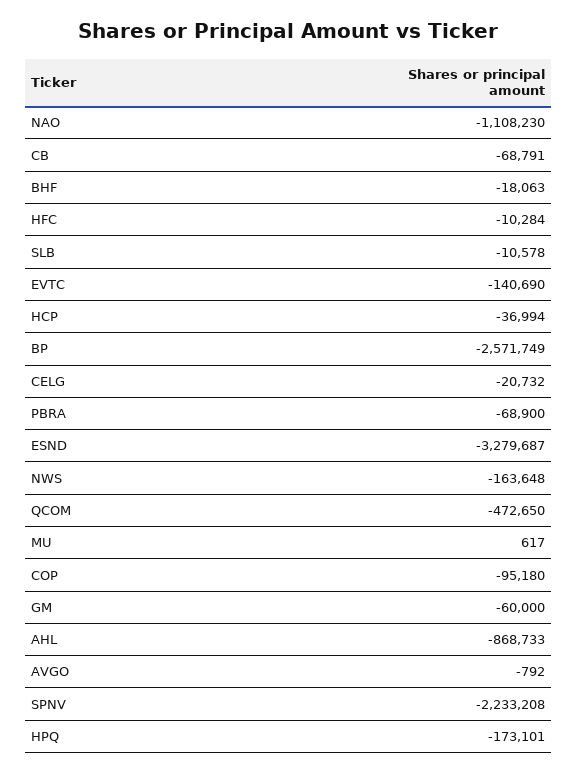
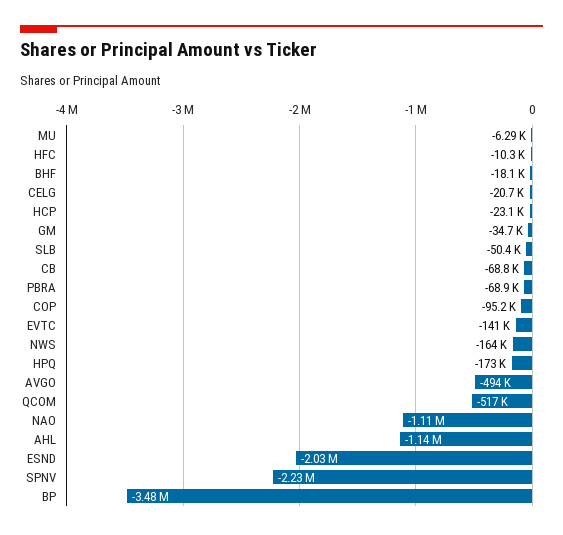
  {
    "NAO": -1108230,
    "CB": -68791,
    "BHF": -18063,
    "HFC": -10284,
-   "SLB": -10578,
+   "SLB": -50400,
    "EVTC": -140690,
-   "HCP": -36994,
+   "HCP": -23100,
-   "BP": -2571749,
+   "BP": -3480000,
    "CELG": -20732,
    "PBRA": -68900,
-   "ESND": -3279687,
+   "ESND": -2030000,
    "NWS": -163648,
-   "QCOM": -472650,
+   "QCOM": -517000,
-   "MU": 617,
+   "MU": -6290,
    "COP": -95180,
-   "GM": -60000,
+   "GM": -34700,
-   "AHL": -868733,
+   "AHL": -1140000,
-   "AVGO": -792,
+   "AVGO": -494000,
    "SPNV": -2233208,
    "HPQ": -173101
  }

